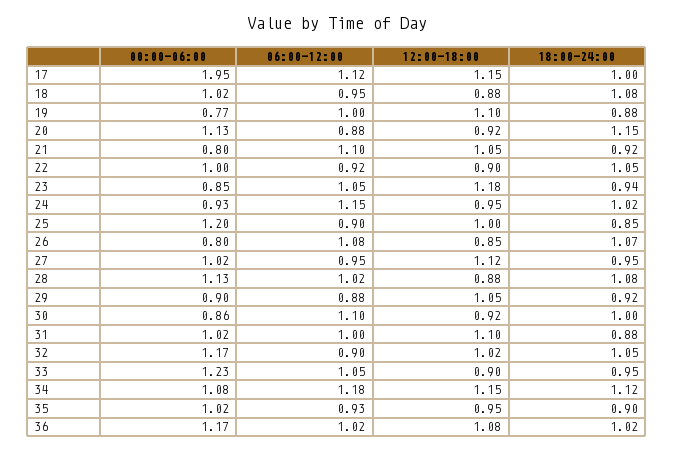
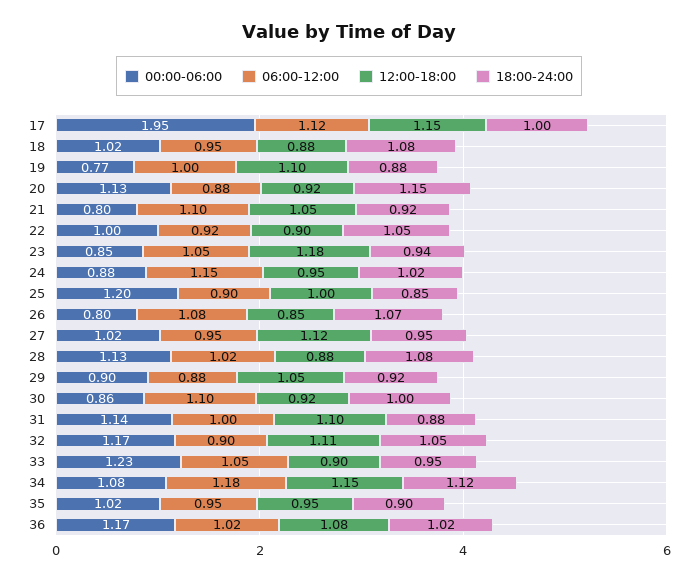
  {
    "00:00-06:00": {
      "17": 1.95,
      "18": 1.02,
      "19": 0.77,
      "20": 1.13,
      "21": 0.8,
      "22": 1,
      "23": 0.85,
-     "24": 0.93,
+     "24": 0.88,
      "25": 1.2,
      "26": 0.8,
      "27": 1.02,
      "28": 1.13,
      "29": 0.9,
      "30": 0.86,
-     "31": 1.02,
+     "31": 1.14,
      "32": 1.17,
      "33": 1.23,
      "34": 1.08,
      "35": 1.02,
      "36": 1.17
    },
    "06:00-12:00": {
      "17": 1.12,
      "18": 0.95,
      "19": 1,
      "20": 0.88,
      "21": 1.1,
      "22": 0.92,
      "23": 1.05,
      "24": 1.15,
      "25": 0.9,
      "26": 1.08,
      "27": 0.95,
      "28": 1.02,
      "29": 0.88,
      "30": 1.1,
      "31": 1,
      "32": 0.9,
      "33": 1.05,
      "34": 1.18,
-     "35": 0.93,
+     "35": 0.95,
      "36": 1.02
    },
    "12:00-18:00": {
      "17": 1.15,
      "18": 0.88,
      "19": 1.1,
      "20": 0.92,
      "21": 1.05,
      "22": 0.9,
      "23": 1.18,
      "24": 0.95,
      "25": 1,
      "26": 0.85,
      "27": 1.12,
      "28": 0.88,
      "29": 1.05,
      "30": 0.92,
      "31": 1.1,
-     "32": 1.02,
+     "32": 1.11,
      "33": 0.9,
      "34": 1.15,
      "35": 0.95,
      "36": 1.08
    },
    "18:00-24:00": {
      "17": 1,
      "18": 1.08,
      "19": 0.88,
      "20": 1.15,
      "21": 0.92,
      "22": 1.05,
      "23": 0.94,
      "24": 1.02,
      "25": 0.85,
      "26": 1.07,
      "27": 0.95,
      "28": 1.08,
      "29": 0.92,
      "30": 1,
      "31": 0.88,
      "32": 1.05,
      "33": 0.95,
      "34": 1.12,
      "35": 0.9,
      "36": 1.02
    }
  }

